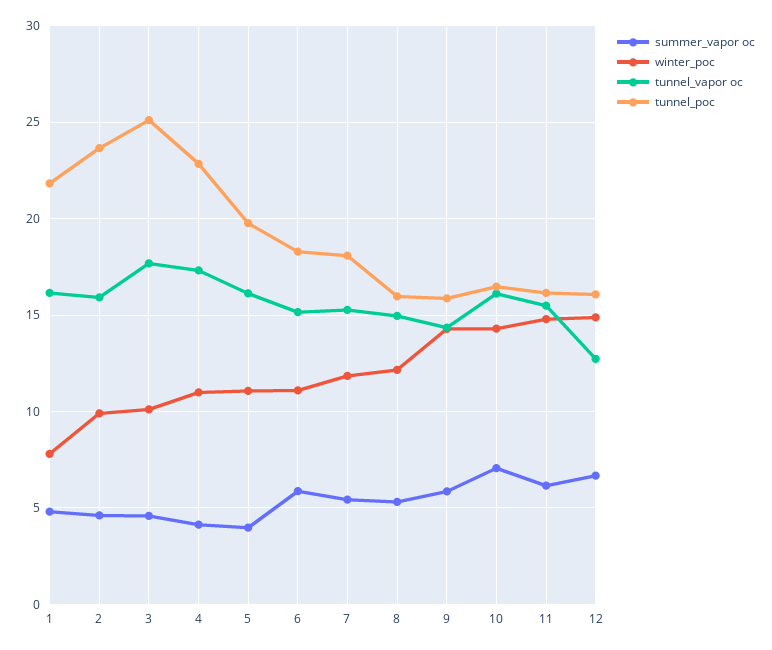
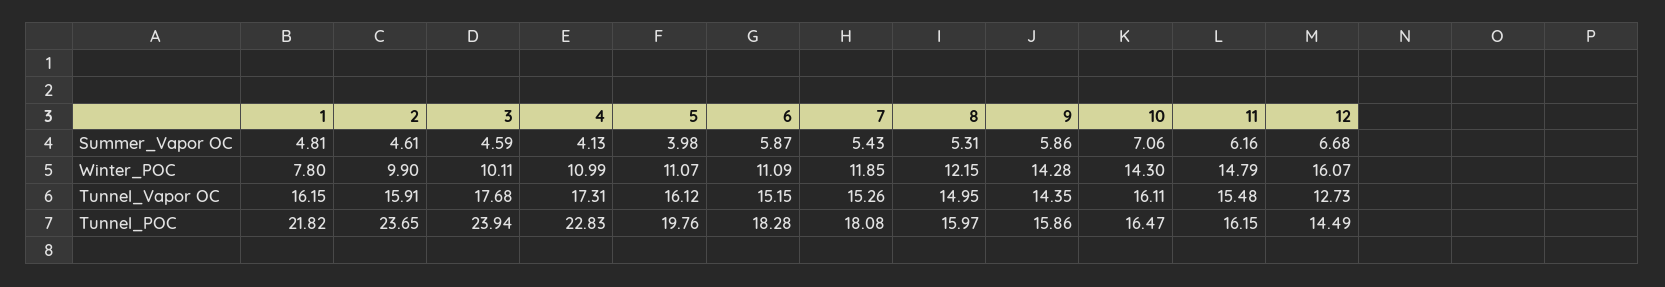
  {
    "summer_vapor oc": {
      "1": 4.81,
      "2": 4.61,
      "3": 4.59,
      "4": 4.13,
      "5": 3.98,
      "6": 5.87,
      "7": 5.43,
      "8": 5.31,
      "9": 5.86,
      "10": 7.06,
      "11": 6.16,
      "12": 6.68
    },
    "winter_poc": {
      "1": 7.8,
      "2": 9.9,
      "3": 10.11,
      "4": 10.99,
      "5": 11.07,
      "6": 11.09,
      "7": 11.85,
      "8": 12.15,
      "9": 14.28,
      "10": 14.3,
      "11": 14.79,
-     "12": 15
+     "12": 16.07
    },
    "tunnel_vapor oc": {
      "1": 16.15,
      "2": 15.91,
      "3": 17.68,
      "4": 17.31,
      "5": 16.12,
      "6": 15.15,
      "7": 15.26,
      "8": 14.95,
      "9": 14.35,
      "10": 16.11,
      "11": 15.48,
      "12": 12.73
    },
    "tunnel_poc": {
      "1": 21.82,
      "2": 23.65,
-     "3": 25,
+     "3": 23.94,
      "4": 22.83,
      "5": 19.76,
      "6": 18.28,
      "7": 18.08,
      "8": 15.97,
      "9": 15.86,
      "10": 16.47,
      "11": 16.15,
-     "12": 16
+     "12": 14.49
    }
  }

